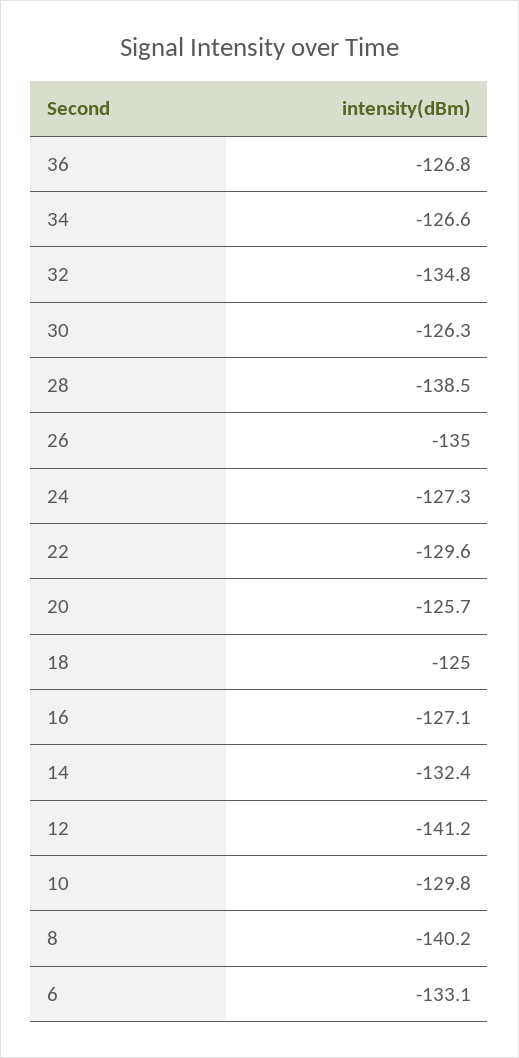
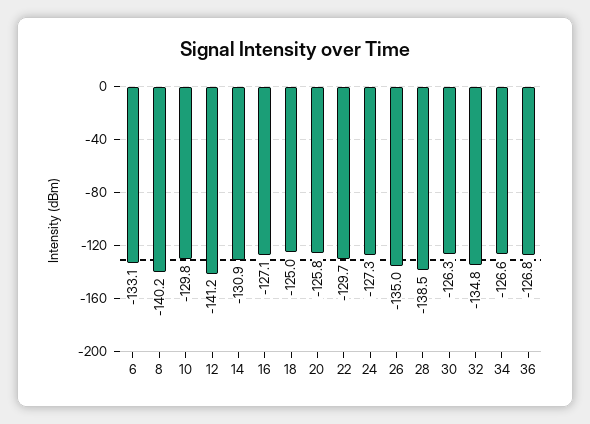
  {
    "36": -126.8,
    "34": -126.6,
    "32": -134.8,
    "30": -126.3,
    "28": -138.5,
    "26": -135,
    "24": -127.3,
-   "22": -129.6,
+   "22": -129.7,
-   "20": -125.7,
+   "20": -125.8,
    "18": -125,
    "16": -127.1,
-   "14": -132.4,
+   "14": -130.9,
    "12": -141.2,
    "10": -129.8,
    "8": -140.2,
    "6": -133.1
  }

